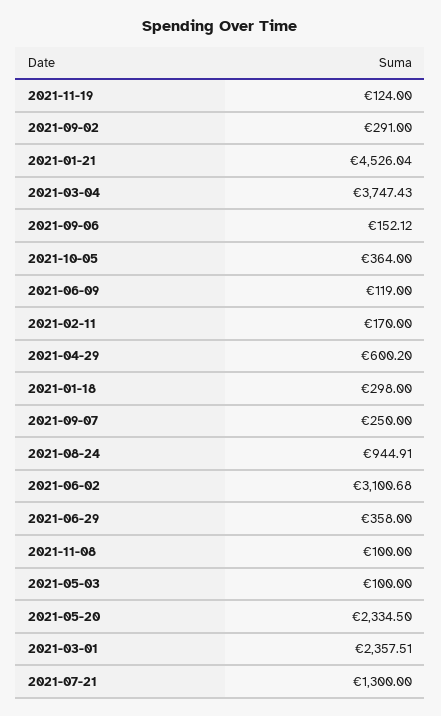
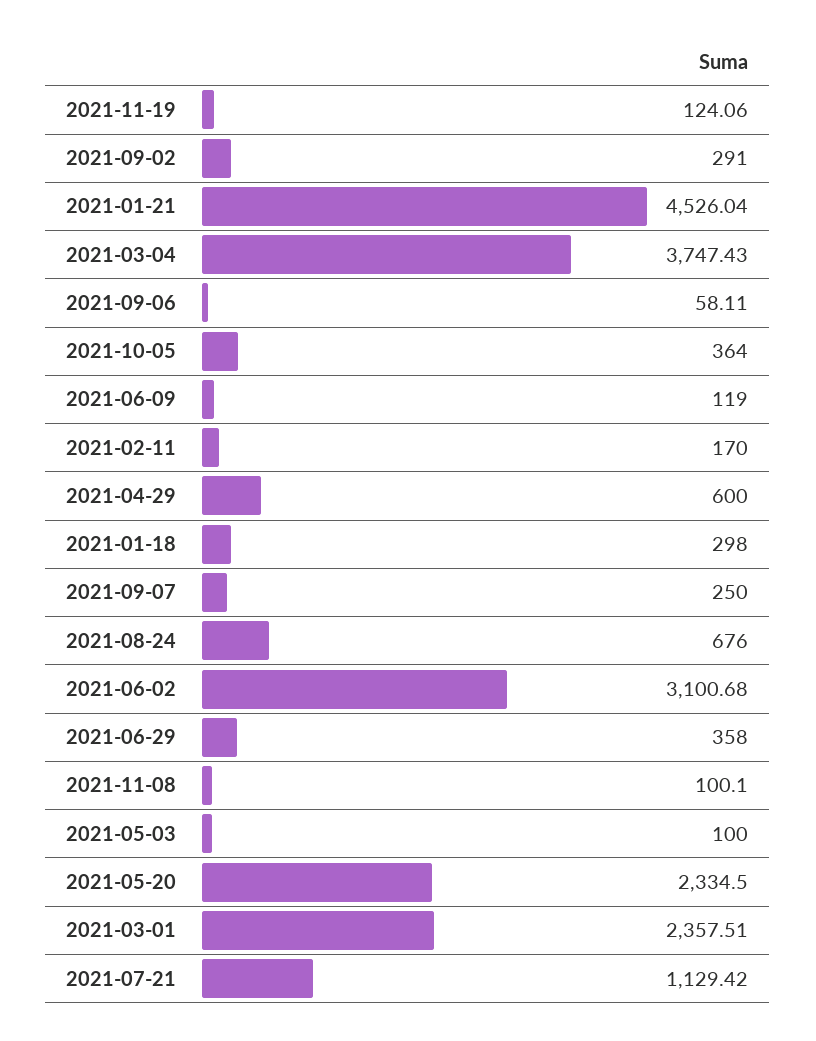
  {
-   "2021-11-19": 124,
+   "2021-11-19": 124.06,
    "2021-09-02": 291,
    "2021-01-21": 4526.04,
    "2021-03-04": 3747.43,
-   "2021-09-06": 152.12,
+   "2021-09-06": 58.11,
    "2021-10-05": 364,
    "2021-06-09": 119,
    "2021-02-11": 170,
-   "2021-04-29": 600.2,
+   "2021-04-29": 600,
    "2021-01-18": 298,
    "2021-09-07": 250,
-   "2021-08-24": 944.91,
+   "2021-08-24": 676,
    "2021-06-02": 3100.68,
    "2021-06-29": 358,
-   "2021-11-08": 100,
+   "2021-11-08": 100.1,
    "2021-05-03": 100,
    "2021-05-20": 2334.5,
    "2021-03-01": 2357.51,
-   "2021-07-21": 1300
+   "2021-07-21": 1129.42
  }

